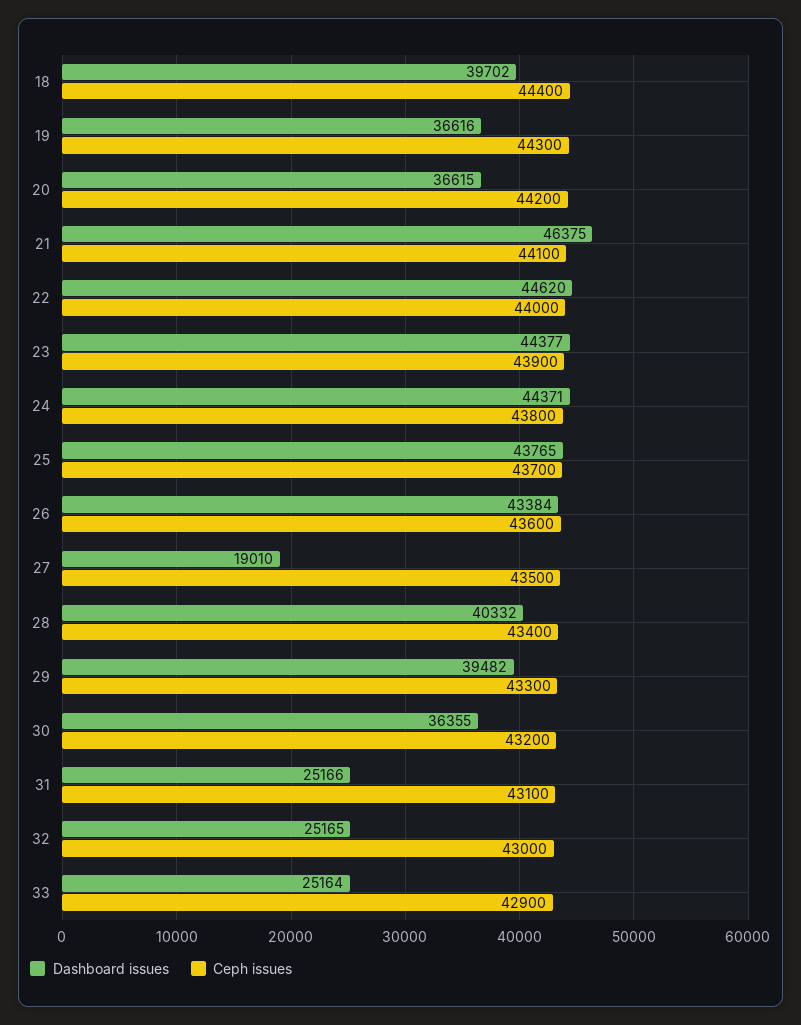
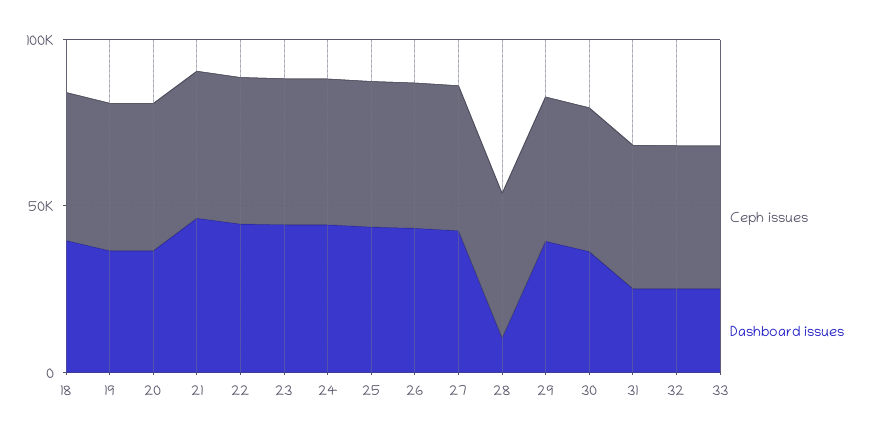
  {
    "Dashboard issues": {
      "18": 39702,
      "19": 36616,
      "20": 36615,
      "21": 46375,
      "22": 44620,
      "23": 44377,
      "24": 44371,
      "25": 43765,
      "26": 43384,
-     "27": 19010,
+     "27": 40000,
-     "28": 40332,
+     "28": 10000,
      "29": 39482,
      "30": 36355,
      "31": 25166,
      "32": 25165,
      "33": 25164
    },
    "Ceph issues": {
      "18": 44400,
      "19": 44300,
      "20": 44200,
      "21": 44100,
      "22": 44000,
      "23": 43900,
      "24": 43800,
      "25": 43700,
      "26": 43600,
      "27": 43500,
      "28": 43400,
      "29": 43300,
      "30": 43200,
      "31": 43100,
      "32": 43000,
      "33": 42900
    }
  }

